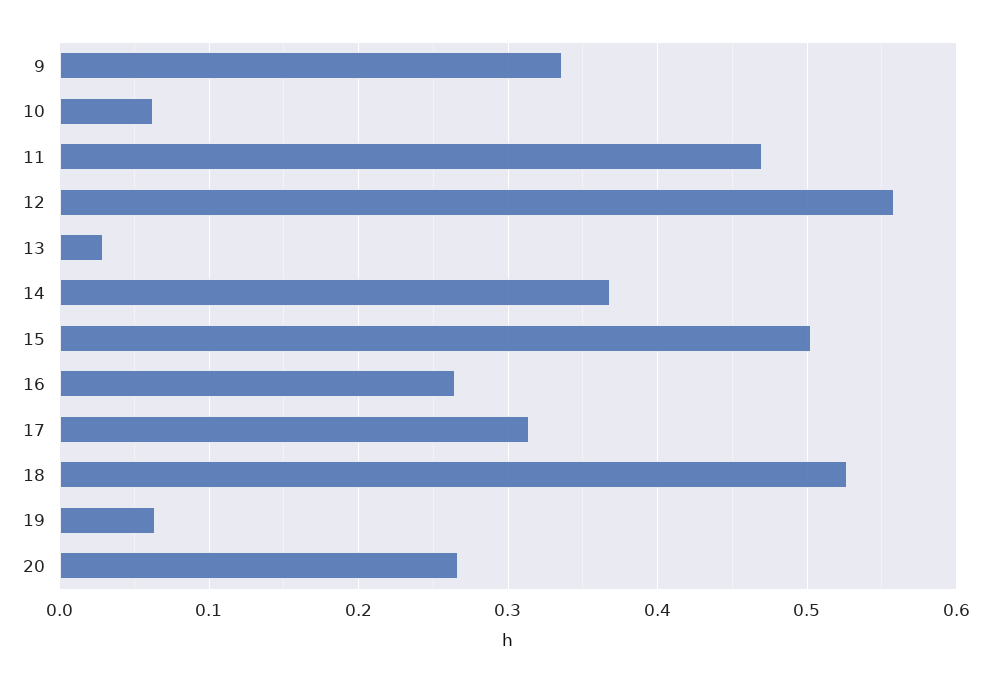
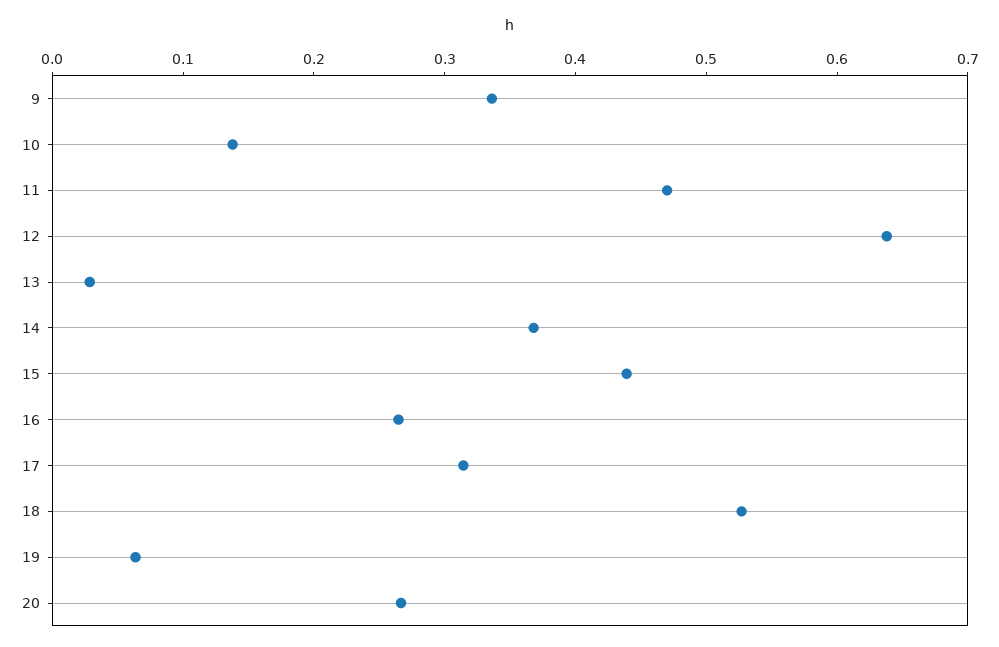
  {
    "9": 0.34,
-   "10": 0.06,
+   "10": 0.14,
    "11": 0.47,
-   "12": 0.56,
+   "12": 0.64,
    "13": 0.03,
    "14": 0.37,
-   "15": 0.5,
+   "15": 0.44,
    "16": 0.26,
    "17": 0.31,
    "18": 0.53,
    "19": 0.06,
    "20": 0.27
  }

